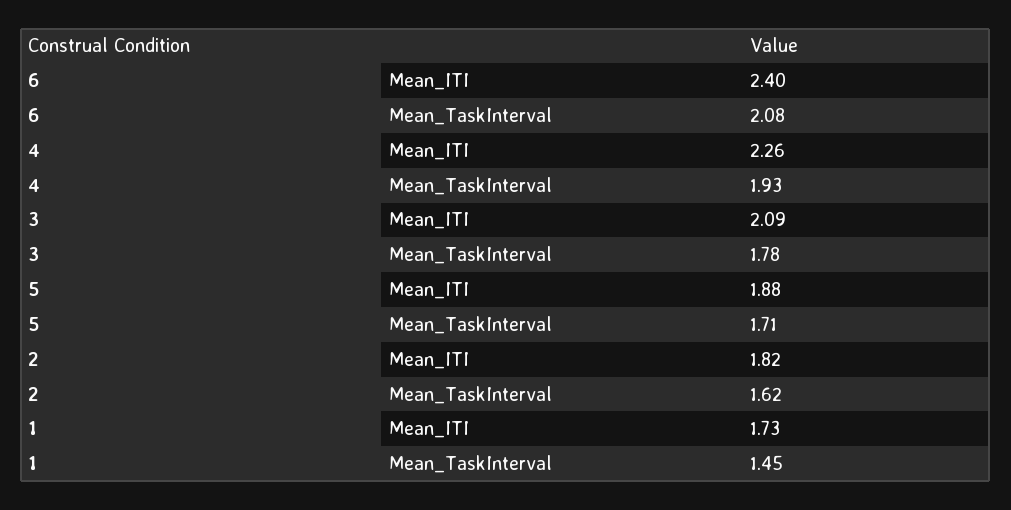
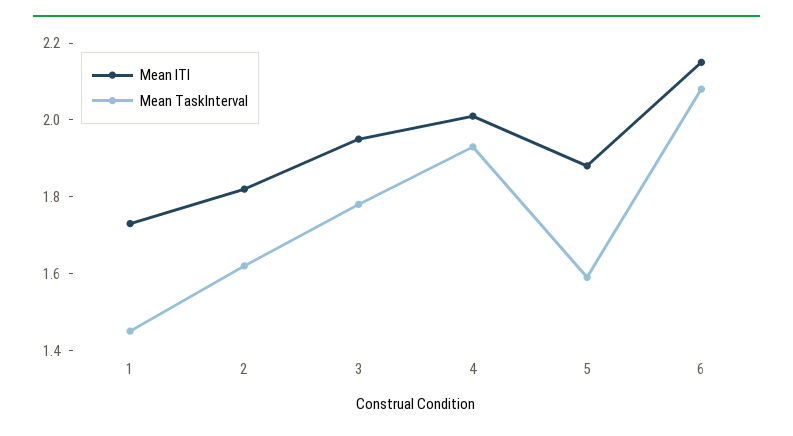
  {
    "Mean_ITI": {
-     "6": 2.4,
+     "6": 2.15,
-     "4": 2.26,
+     "4": 2,
-     "3": 2.09,
+     "3": 1.95,
      "5": 1.88,
      "2": 1.82,
      "1": 1.73
    },
    "Mean_TaskInterval": {
      "6": 2.08,
      "4": 1.93,
      "3": 1.78,
-     "5": 1.71,
+     "5": 1.6,
      "2": 1.62,
      "1": 1.45
    }
  }

